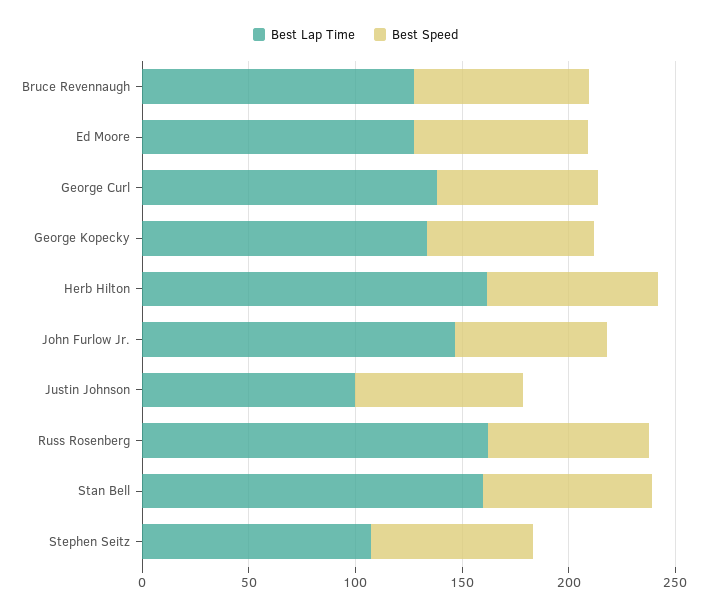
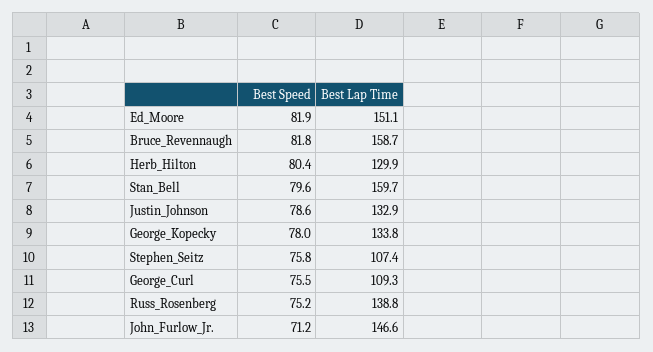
  {
    "Best Lap Time": {
-     "Bruce Revennaugh": 130,
+     "Bruce Revennaugh": 158.7,
-     "Ed Moore": 130,
+     "Ed Moore": 151.1,
-     "George Curl": 140,
+     "George Curl": 109.3,
      "George Kopecky": 133.8,
-     "Herb Hilton": 160,
+     "Herb Hilton": 129.9,
      "John Furlow Jr.": 146.6,
-     "Justin Johnson": 100,
+     "Justin Johnson": 132.9,
-     "Russ Rosenberg": 160,
+     "Russ Rosenberg": 138.8,
      "Stan Bell": 159.7,
      "Stephen Seitz": 107.4
    },
    "Best Speed": {
      "Bruce Revennaugh": 81.8,
      "Ed Moore": 81.9,
      "George Curl": 75.5,
      "George Kopecky": 78,
      "Herb Hilton": 80.4,
      "John Furlow Jr.": 71.2,
      "Justin Johnson": 78.6,
      "Russ Rosenberg": 75.2,
      "Stan Bell": 79.6,
      "Stephen Seitz": 75.8
    }
  }

